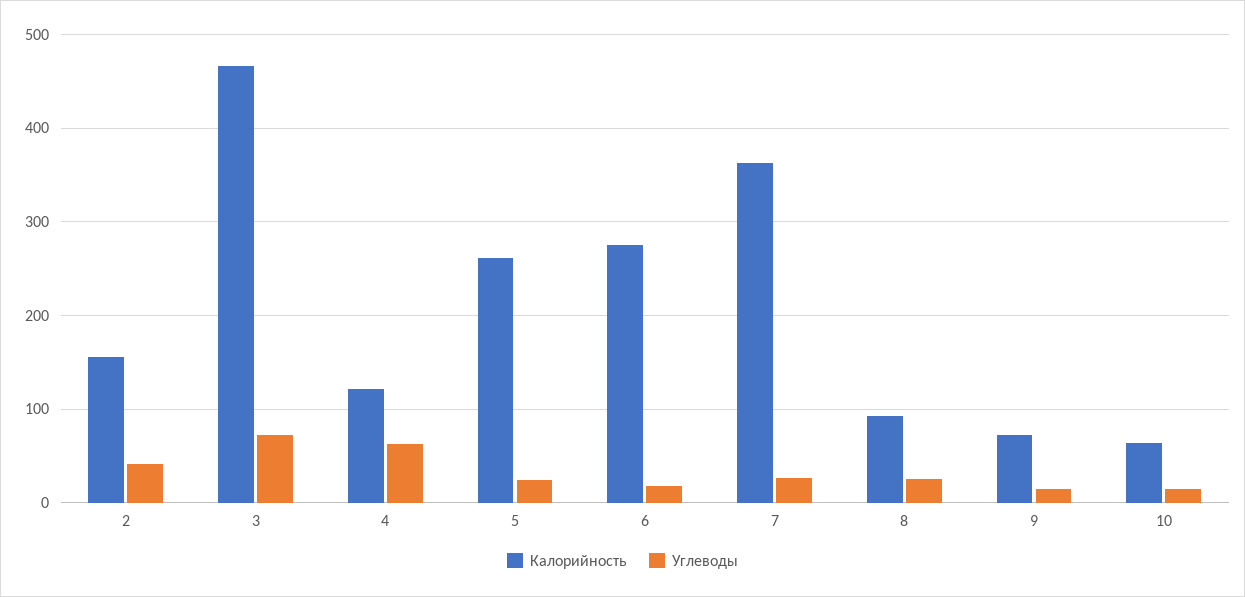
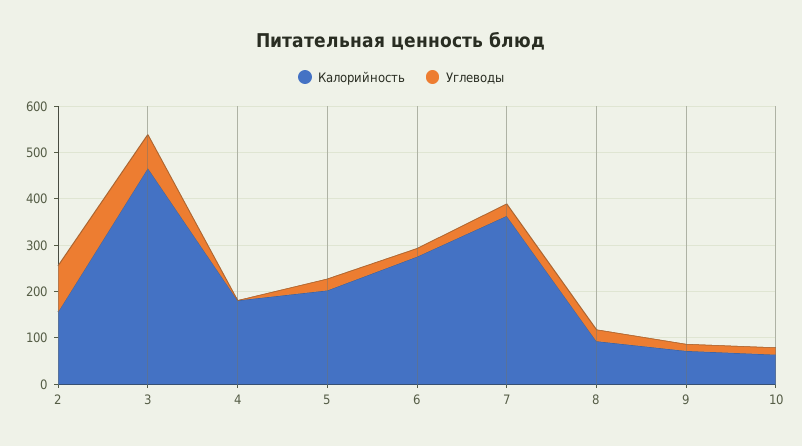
  {
    "Калорийность": {
      "2": 160,
      "3": 470,
-     "4": 120,
+     "4": 180,
-     "5": 260,
+     "5": 200,
      "6": 280,
      "7": 360,
      "8": 90,
      "9": 70,
      "10": 60
    },
    "Углеводы": {
-     "2": 40,
+     "2": 100,
      "3": 70,
-     "4": 60,
+     "4": 0,
      "5": 20,
      "6": 20,
      "7": 30,
      "8": 30,
      "9": 10,
      "10": 10
    }
  }

